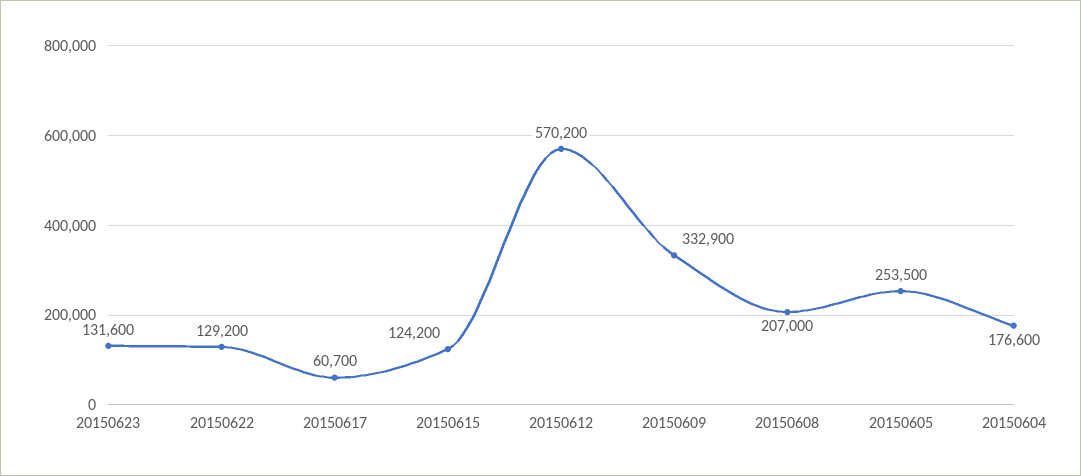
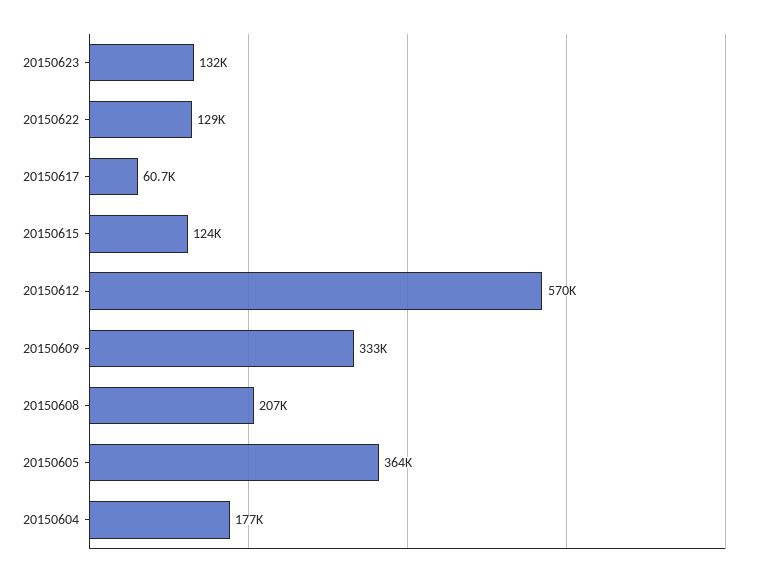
  {
    "20150623": 131600,
    "20150622": 129200,
    "20150617": 60700,
    "20150615": 124200,
    "20150612": 570200,
    "20150609": 332900,
    "20150608": 207000,
-   "20150605": 253500,
+   "20150605": 364000,
    "20150604": 176600
  }

